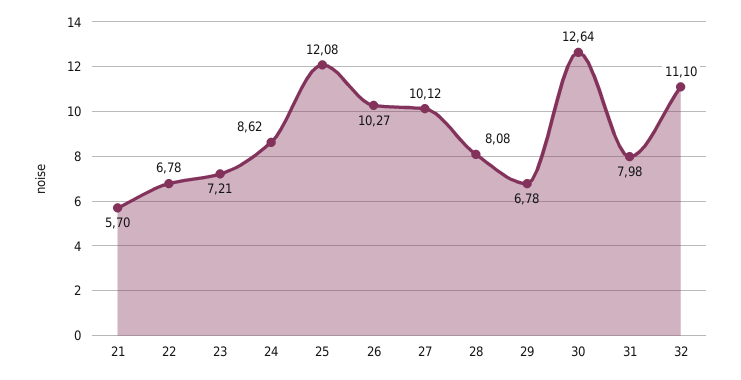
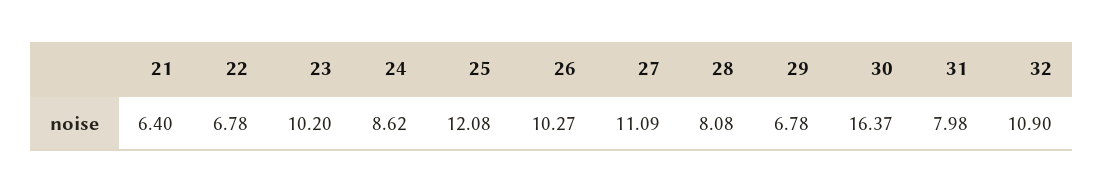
  {
-   "21": 5.7,
+   "21": 6.4,
    "22": 6.78,
-   "23": 7.21,
+   "23": 10.2,
    "24": 8.62,
    "25": 12.08,
    "26": 10.27,
-   "27": 10.12,
+   "27": 11.09,
    "28": 8.08,
    "29": 6.78,
-   "30": 12.64,
+   "30": 16.37,
    "31": 7.98,
-   "32": 11.1
+   "32": 10.9
  }

